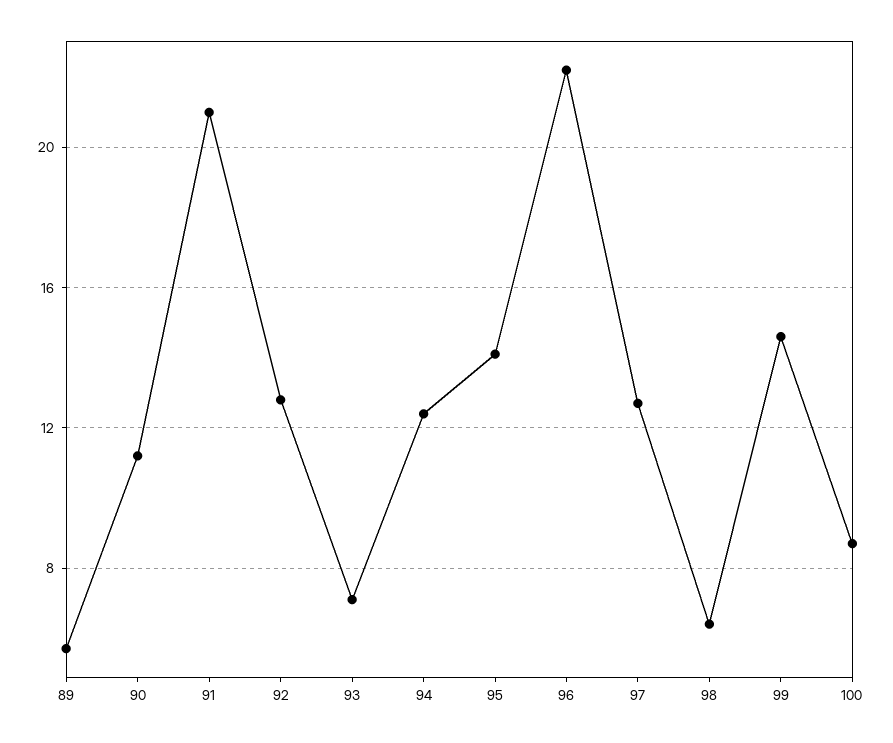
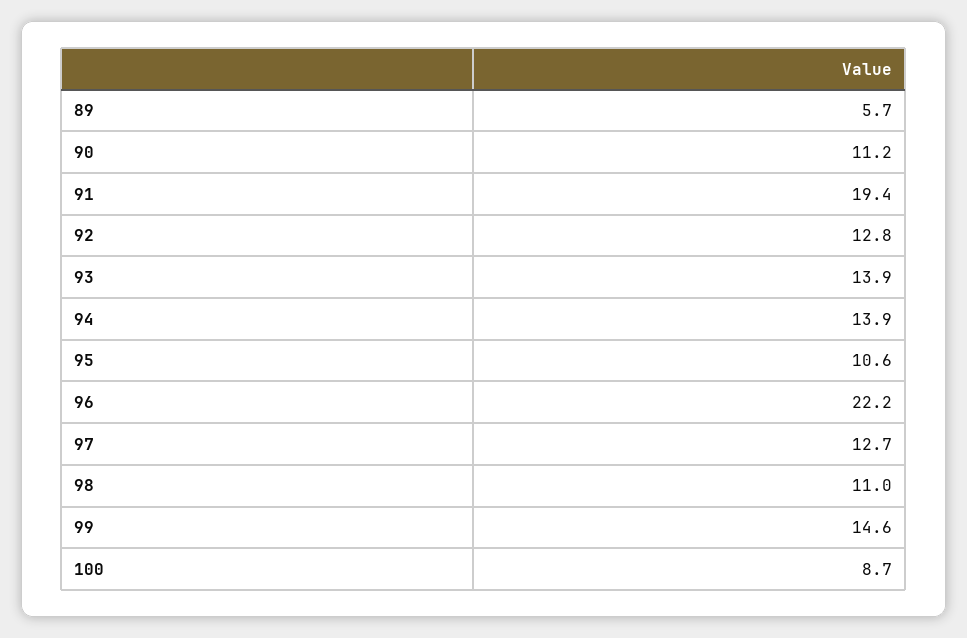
  {
    "89": 5.7,
    "90": 11.2,
-   "91": 21,
+   "91": 19.4,
    "92": 12.8,
-   "93": 7,
+   "93": 13.9,
-   "94": 12.5,
+   "94": 13.9,
-   "95": 14,
+   "95": 10.6,
    "96": 22.2,
    "97": 12.7,
-   "98": 6.5,
+   "98": 11,
    "99": 14.6,
    "100": 8.7
  }

